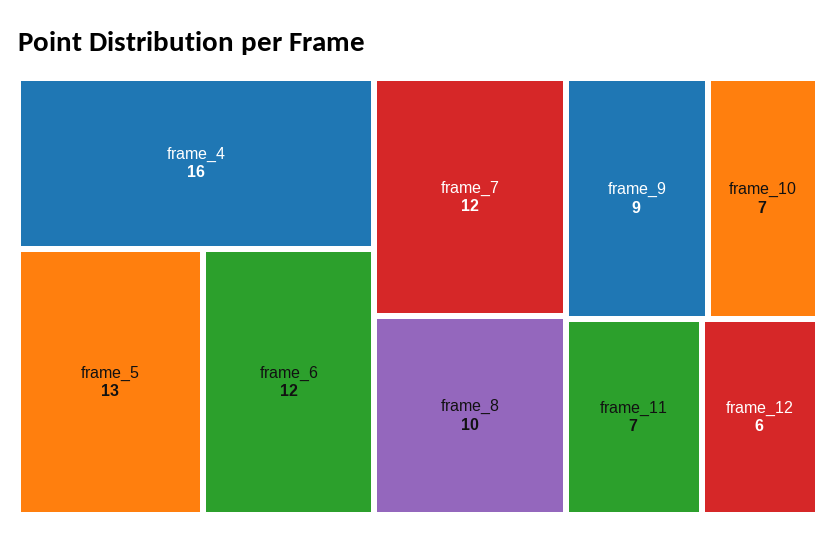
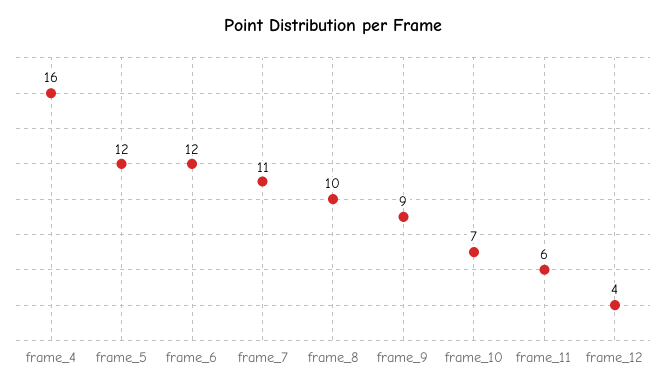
  {
    "frame_4": 16,
-   "frame_5": 13,
+   "frame_5": 12,
    "frame_6": 12,
-   "frame_7": 12,
+   "frame_7": 11,
    "frame_8": 10,
    "frame_9": 9,
    "frame_10": 7,
-   "frame_11": 7,
+   "frame_11": 6,
-   "frame_12": 6
+   "frame_12": 4
  }

